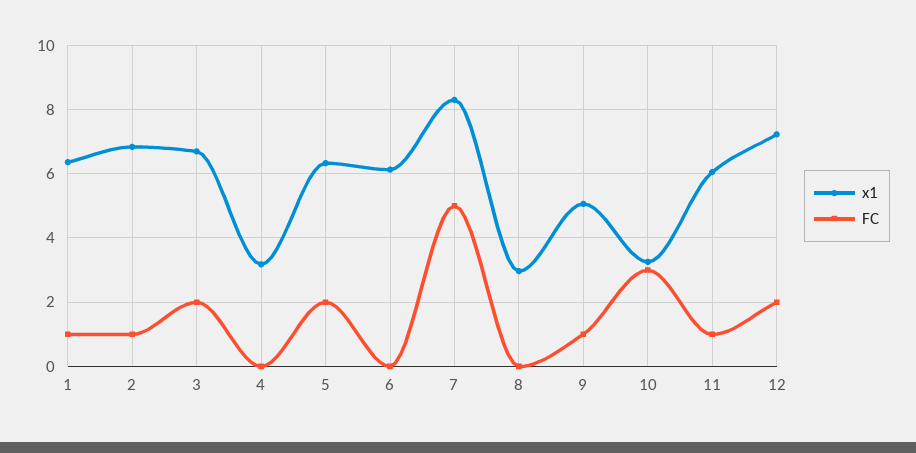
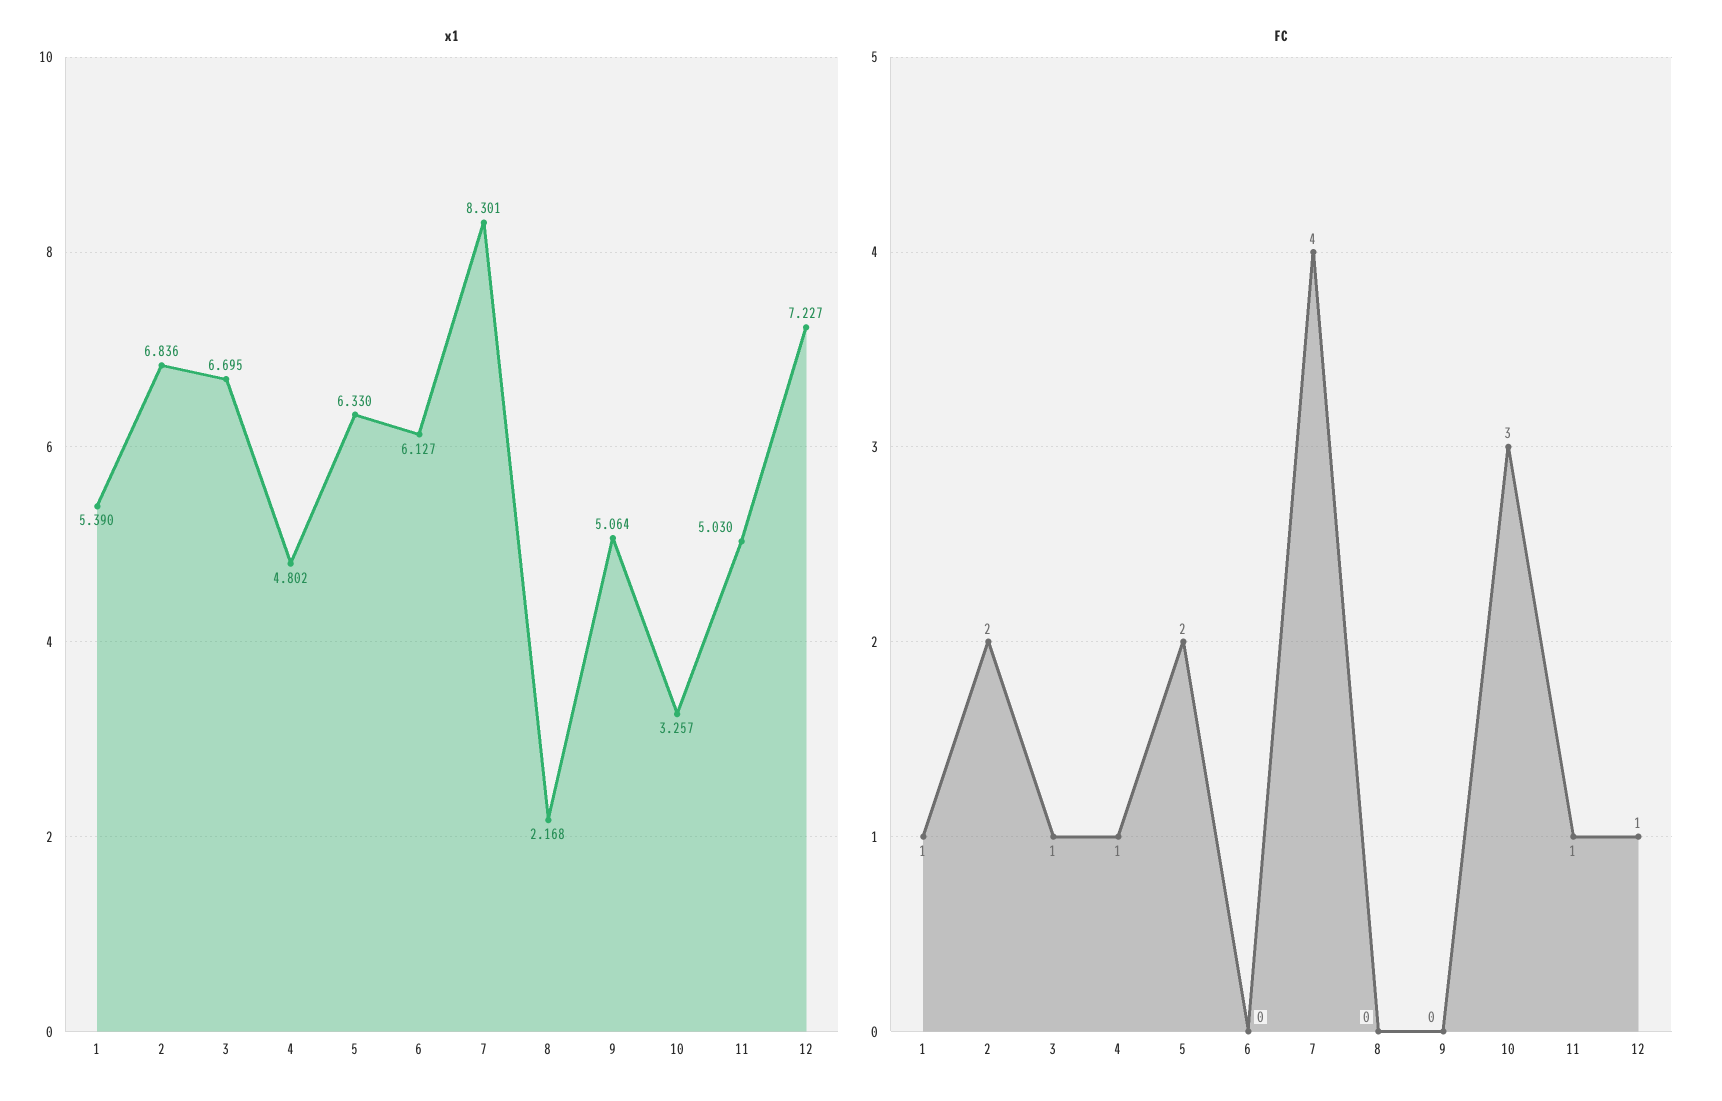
  {
    "x1": {
-     "1": 6.4,
+     "1": 5.39,
      "2": 6.836,
      "3": 6.695,
-     "4": 3.2,
+     "4": 4.802,
      "5": 6.33,
      "6": 6.127,
      "7": 8.301,
-     "8": 3,
+     "8": 2.168,
      "9": 5.064,
      "10": 3.257,
-     "11": 6,
+     "11": 5.03,
      "12": 7.227
    },
    "FC": {
      "1": 1,
-     "2": 1,
+     "2": 2,
-     "3": 2,
+     "3": 1,
-     "4": 0,
+     "4": 1,
      "5": 2,
      "6": 0,
-     "7": 5,
+     "7": 4,
      "8": 0,
-     "9": 1,
+     "9": 0,
      "10": 3,
      "11": 1,
-     "12": 2
+     "12": 1
    }
  }

